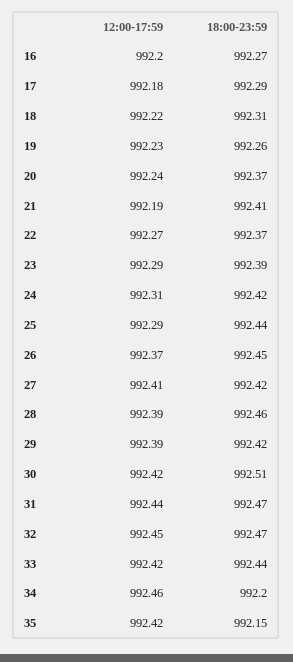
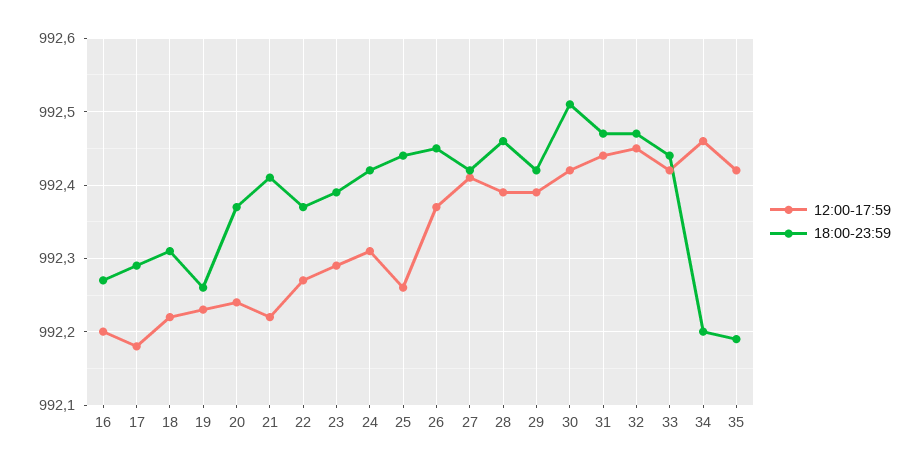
  {
    "12:00-17:59": {
      "16": 992.2,
      "17": 992.18,
      "18": 992.22,
      "19": 992.23,
      "20": 992.24,
-     "21": 992.19,
+     "21": 992.22,
      "22": 992.27,
      "23": 992.29,
      "24": 992.31,
-     "25": 992.29,
+     "25": 992.26,
      "26": 992.37,
      "27": 992.41,
      "28": 992.39,
      "29": 992.39,
      "30": 992.42,
      "31": 992.44,
      "32": 992.45,
      "33": 992.42,
      "34": 992.46,
      "35": 992.42
    },
    "18:00-23:59": {
      "16": 992.27,
      "17": 992.29,
      "18": 992.31,
      "19": 992.26,
      "20": 992.37,
      "21": 992.41,
      "22": 992.37,
      "23": 992.39,
      "24": 992.42,
      "25": 992.44,
      "26": 992.45,
      "27": 992.42,
      "28": 992.46,
      "29": 992.42,
      "30": 992.51,
      "31": 992.47,
      "32": 992.47,
      "33": 992.44,
      "34": 992.2,
-     "35": 992.15
+     "35": 992.19
    }
  }

